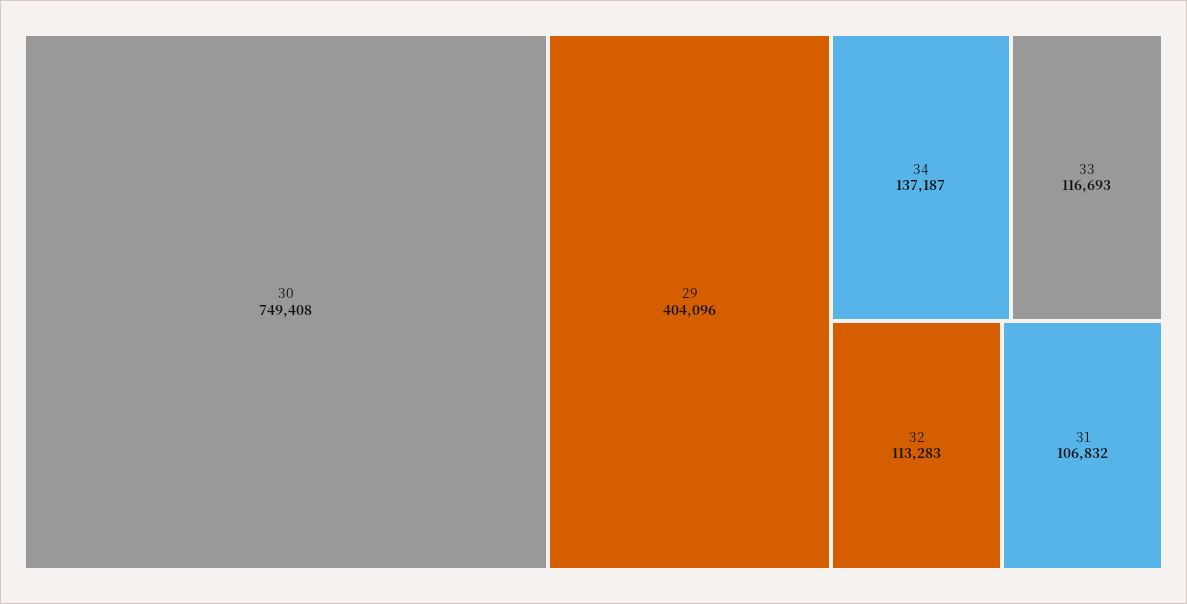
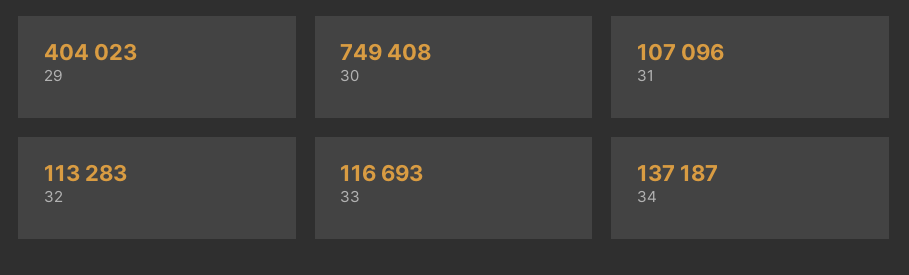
  {
    "30": 749408,
-   "29": 404096,
+   "29": 404023,
    "34": 137187,
    "33": 116693,
    "32": 113283,
-   "31": 106832
+   "31": 107096
  }

